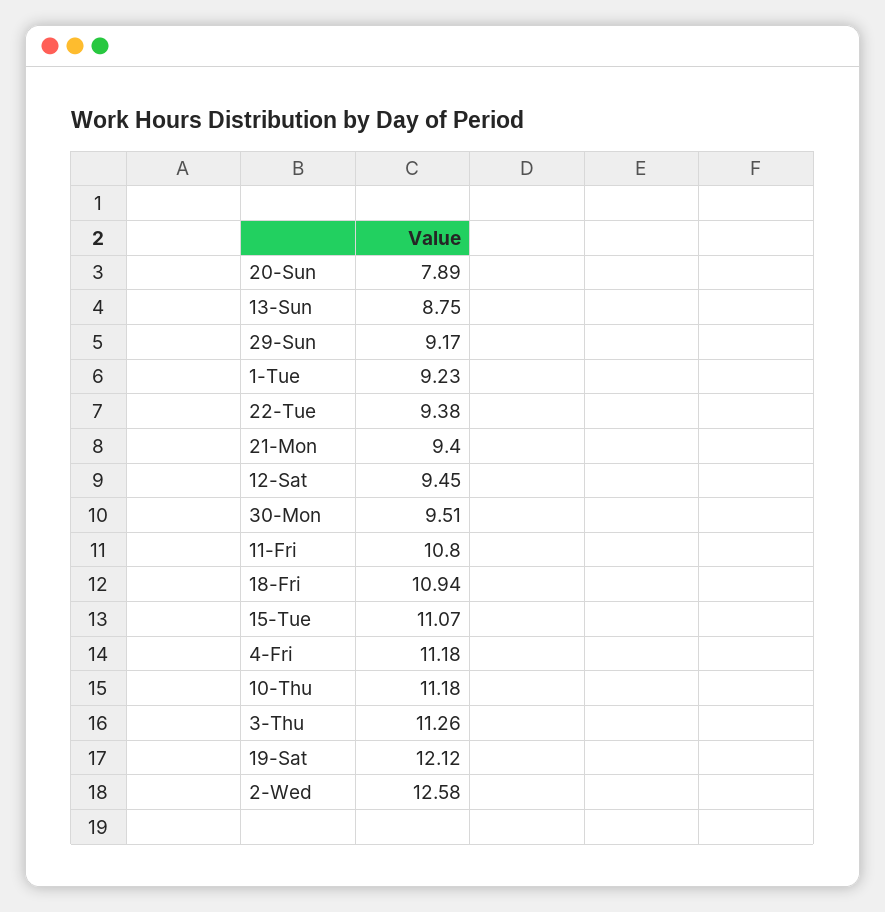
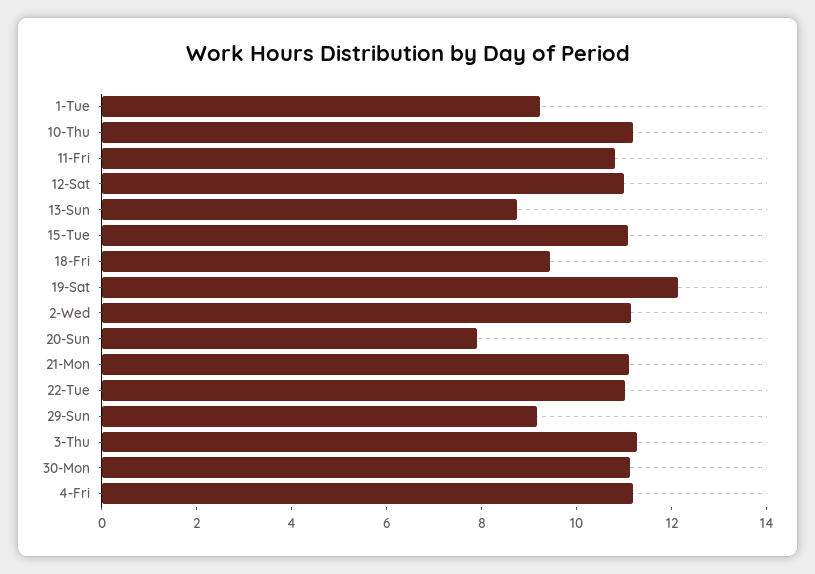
  {
    "20-Sun": 7.89,
    "13-Sun": 8.75,
    "29-Sun": 9.17,
    "1-Tue": 9.23,
-   "22-Tue": 9.38,
+   "22-Tue": 11,
-   "21-Mon": 9.4,
+   "21-Mon": 11,
-   "12-Sat": 9.45,
+   "12-Sat": 11,
-   "30-Mon": 9.51,
+   "30-Mon": 11,
    "11-Fri": 10.8,
-   "18-Fri": 10.94,
+   "18-Fri": 9.5,
    "15-Tue": 11.07,
    "4-Fri": 11.18,
    "10-Thu": 11.18,
    "3-Thu": 11.26,
    "19-Sat": 12.12,
-   "2-Wed": 12.58
+   "2-Wed": 11
  }

